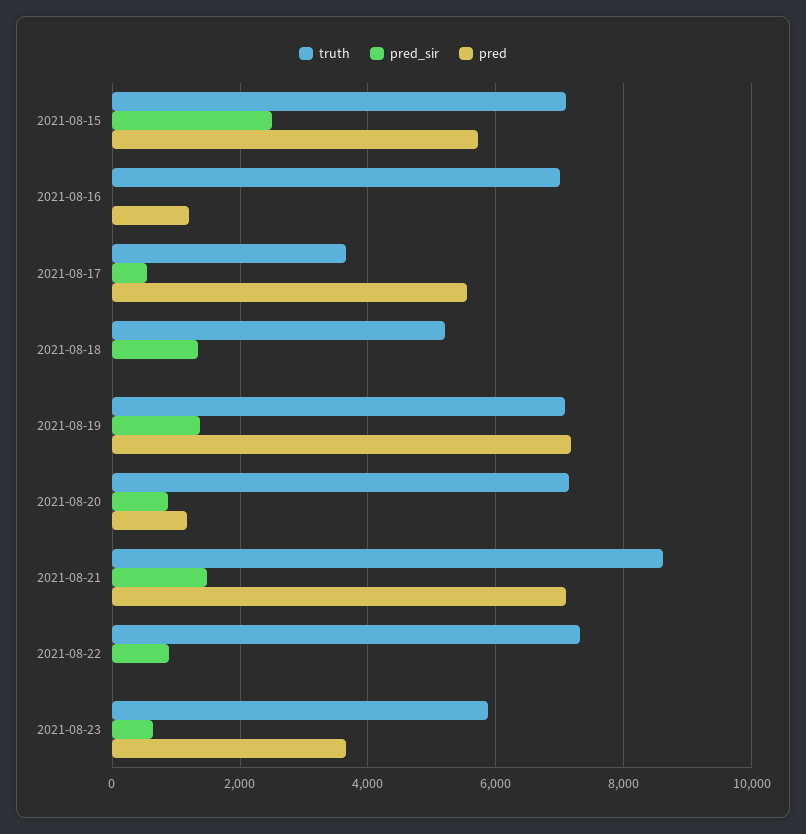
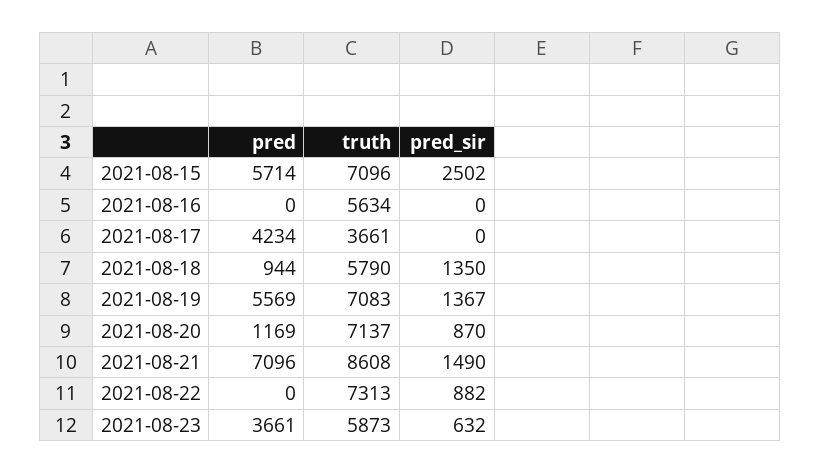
  {
    "truth": {
      "2021-08-15": 7096,
-     "2021-08-16": 7000,
+     "2021-08-16": 5634,
      "2021-08-17": 3661,
-     "2021-08-18": 5200,
+     "2021-08-18": 5790,
      "2021-08-19": 7083,
      "2021-08-20": 7137,
      "2021-08-21": 8608,
      "2021-08-22": 7313,
      "2021-08-23": 5873
    },
    "pred_sir": {
      "2021-08-15": 2502,
      "2021-08-16": 0,
-     "2021-08-17": 600,
+     "2021-08-17": 0,
      "2021-08-18": 1350,
      "2021-08-19": 1367,
      "2021-08-20": 870,
      "2021-08-21": 1490,
      "2021-08-22": 882,
      "2021-08-23": 632
    },
    "pred": {
      "2021-08-15": 5714,
-     "2021-08-16": 1200,
+     "2021-08-16": 0,
-     "2021-08-17": 5600,
+     "2021-08-17": 4234,
-     "2021-08-18": 0,
+     "2021-08-18": 944,
-     "2021-08-19": 7200,
+     "2021-08-19": 5569,
      "2021-08-20": 1169,
      "2021-08-21": 7096,
      "2021-08-22": 0,
      "2021-08-23": 3661
    }
  }

